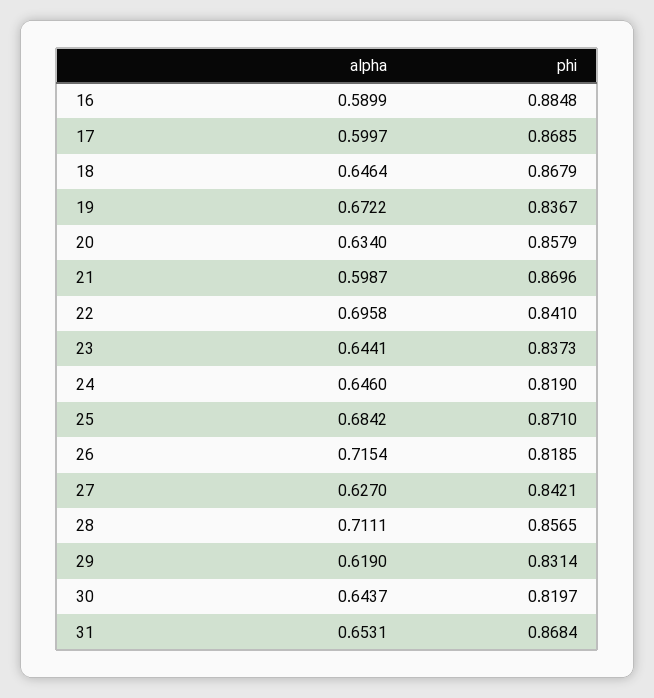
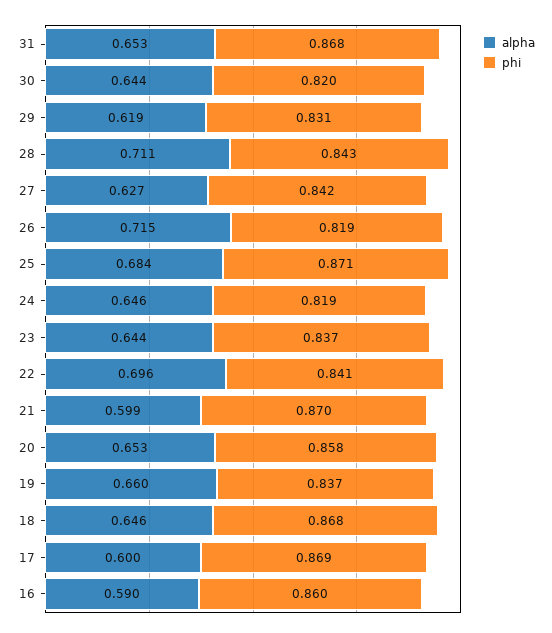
  {
    "alpha": {
      "16": 0.5899,
      "17": 0.5997,
      "18": 0.6464,
-     "19": 0.6722,
+     "19": 0.66,
-     "20": 0.634,
+     "20": 0.653,
      "21": 0.5987,
      "22": 0.6958,
      "23": 0.6441,
      "24": 0.646,
      "25": 0.6842,
      "26": 0.7154,
      "27": 0.627,
      "28": 0.7111,
      "29": 0.619,
      "30": 0.6437,
      "31": 0.6531
    },
    "phi": {
-     "16": 0.8848,
+     "16": 0.86,
      "17": 0.8685,
      "18": 0.8679,
      "19": 0.8367,
      "20": 0.8579,
      "21": 0.8696,
      "22": 0.841,
      "23": 0.8373,
      "24": 0.819,
      "25": 0.871,
      "26": 0.8185,
      "27": 0.8421,
-     "28": 0.8565,
+     "28": 0.843,
      "29": 0.8314,
      "30": 0.8197,
      "31": 0.8684
    }
  }

